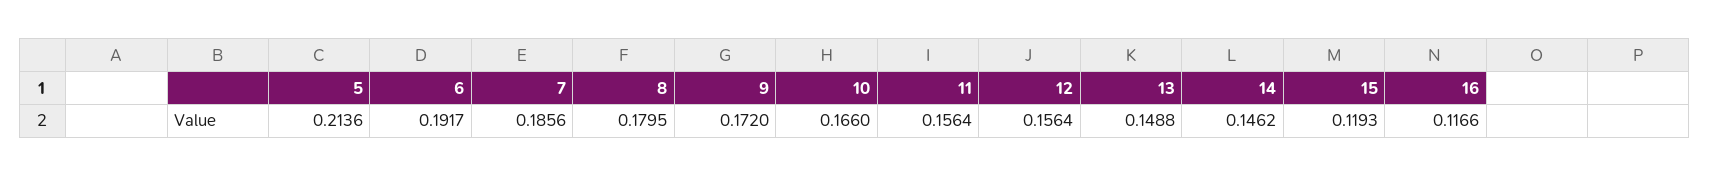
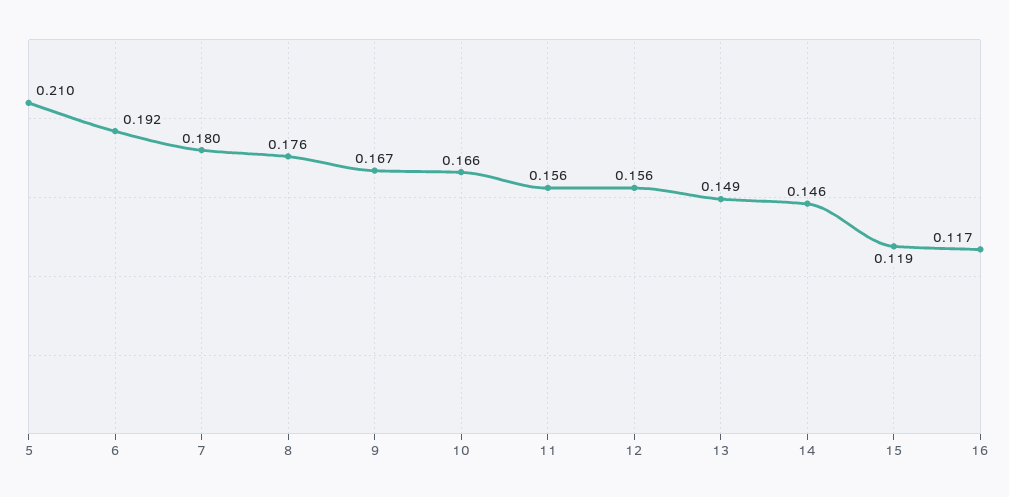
  {
-   "5": 0.2136,
+   "5": 0.21,
    "6": 0.1917,
-   "7": 0.1856,
+   "7": 0.18,
-   "8": 0.1795,
+   "8": 0.176,
-   "9": 0.172,
+   "9": 0.167,
    "10": 0.166,
    "11": 0.1564,
    "12": 0.1564,
    "13": 0.1488,
    "14": 0.1462,
    "15": 0.1193,
    "16": 0.1166
  }

